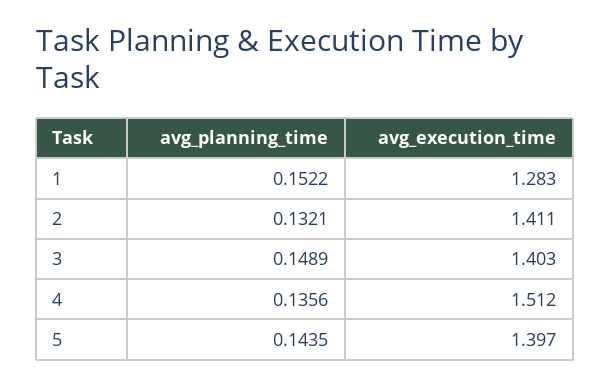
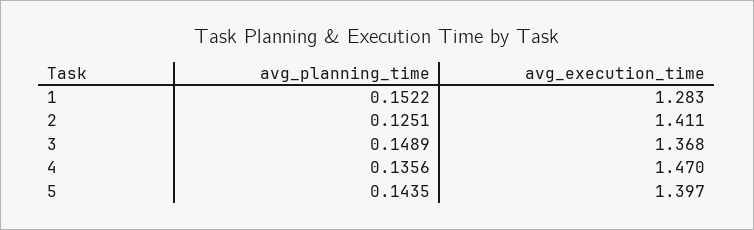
  {
    "avg_planning_time": {
      "1": 0.1522,
-     "2": 0.1321,
+     "2": 0.1251,
      "3": 0.1489,
      "4": 0.1356,
      "5": 0.1435
    },
    "avg_execution_time": {
      "1": 1.283,
      "2": 1.411,
-     "3": 1.403,
+     "3": 1.368,
-     "4": 1.512,
+     "4": 1.47,
      "5": 1.397
    }
  }

